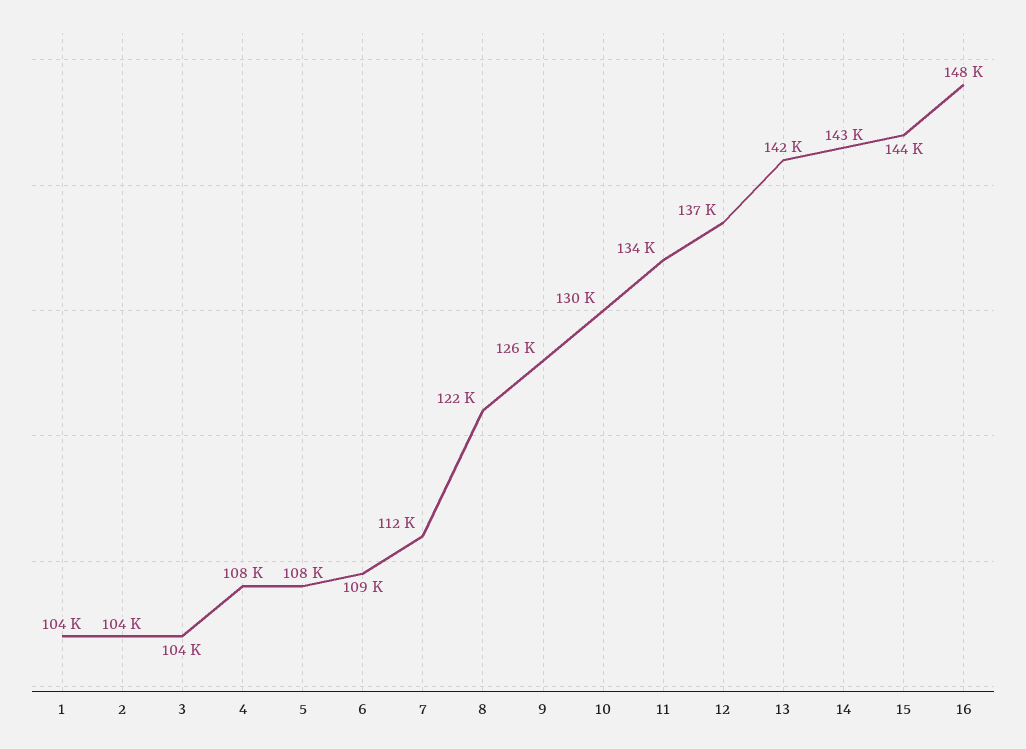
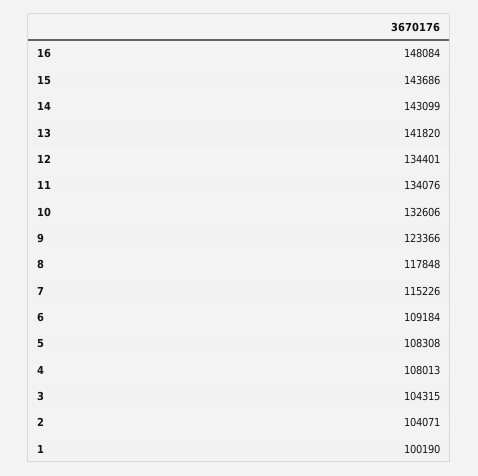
  {
-   "1": 104000,
+   "1": 100190,
    "2": 104071,
    "3": 104315,
    "4": 108013,
    "5": 108308,
    "6": 109184,
-   "7": 112000,
+   "7": 115226,
-   "8": 122000,
+   "8": 117848,
-   "9": 126000,
+   "9": 123366,
-   "10": 130000,
+   "10": 132606,
    "11": 134076,
-   "12": 137000,
+   "12": 134401,
    "13": 141820,
    "14": 143099,
    "15": 143686,
    "16": 148084
  }

